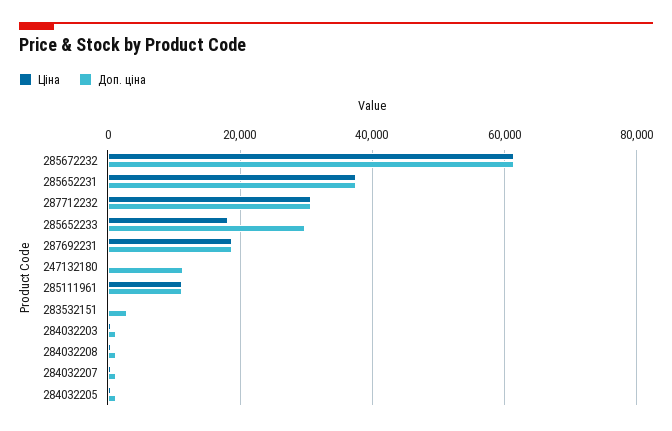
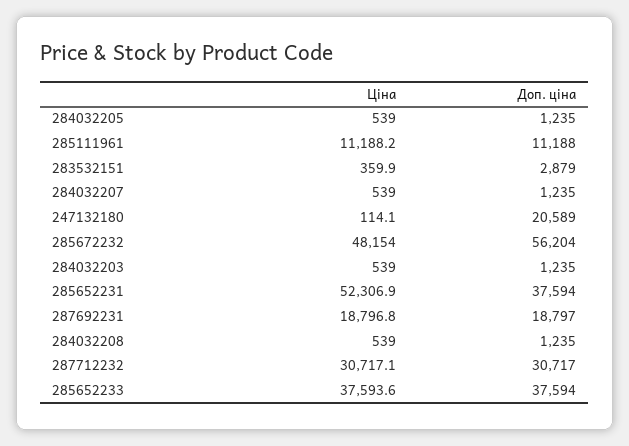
  {
    "Ціна": {
-     "285672232": 62000,
+     "285672232": 48154,
-     "285652231": 38000,
+     "285652231": 52306.9,
      "287712232": 30717.1,
-     "285652233": 18000,
+     "285652233": 37593.6,
      "287692231": 18796.8,
      "247132180": 114.1,
      "285111961": 11188.2,
      "283532151": 359.9,
      "284032203": 539,
      "284032208": 539,
      "284032207": 539,
      "284032205": 539
    },
    "Доп. ціна": {
-     "285672232": 62000,
+     "285672232": 56204,
      "285652231": 37594,
      "287712232": 30717,
-     "285652233": 30000,
+     "285652233": 37594,
      "287692231": 18797,
-     "247132180": 12000,
+     "247132180": 20589,
      "285111961": 11188,
      "283532151": 2879,
      "284032203": 1235,
      "284032208": 1235,
      "284032207": 1235,
      "284032205": 1235
    }
  }

